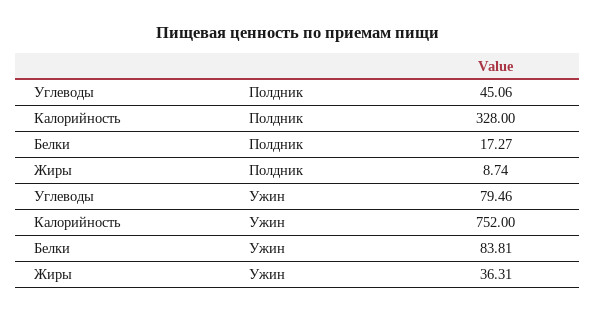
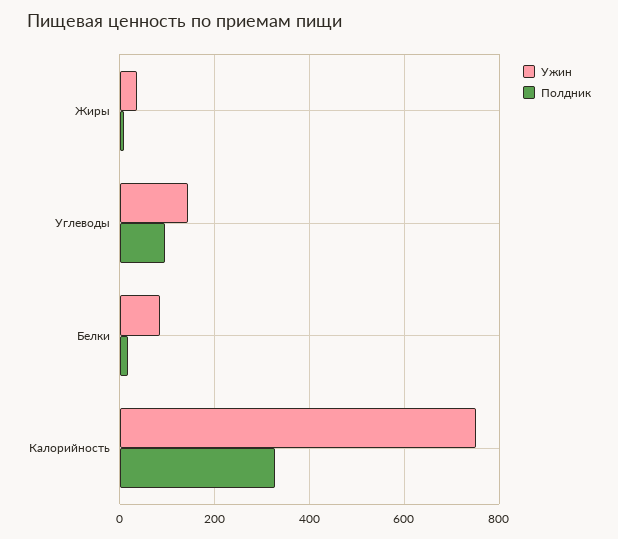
  {
    "Полдник": {
-     "Углеводы": 45.06,
+     "Углеводы": 100,
      "Калорийность": 328,
      "Белки": 17.27,
      "Жиры": 8.74
    },
    "Ужин": {
-     "Углеводы": 79.46,
+     "Углеводы": 140,
      "Калорийность": 752,
      "Белки": 83.81,
      "Жиры": 36.31
    }
  }

